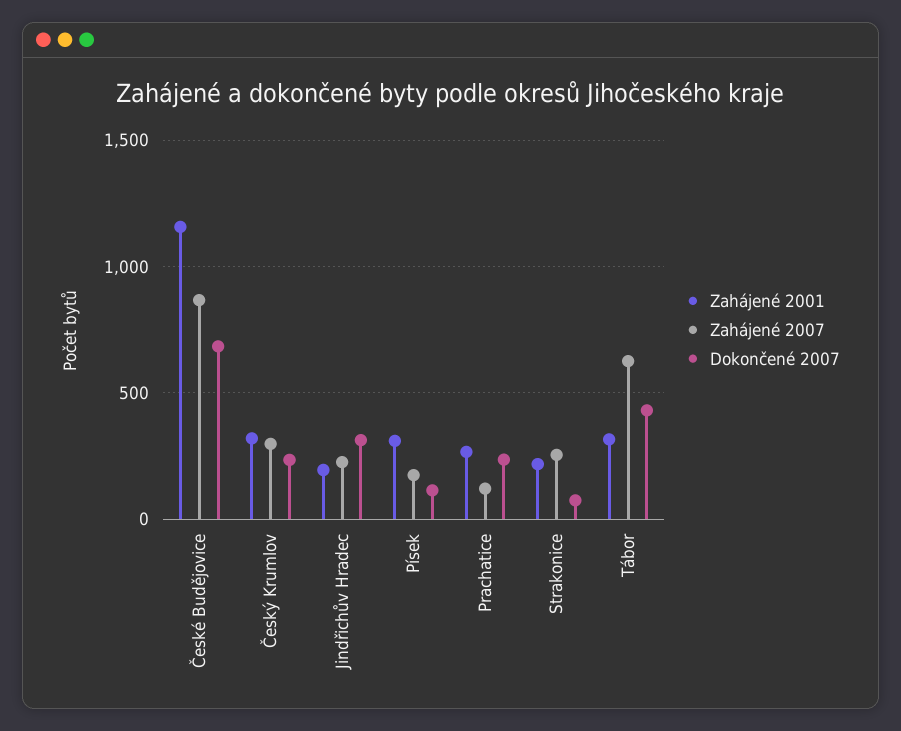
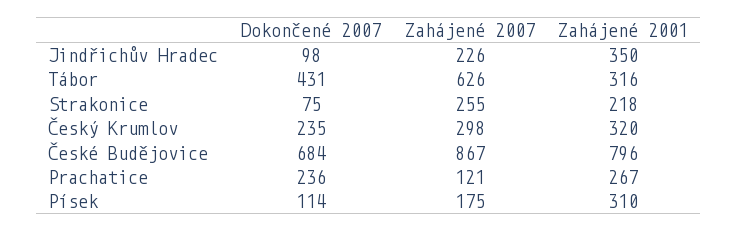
  {
    "Zahájené 2001": {
-     "České Budějovice": 1150,
+     "České Budějovice": 796,
      "Český Krumlov": 320,
-     "Jindřichův Hradec": 200,
+     "Jindřichův Hradec": 350,
      "Písek": 310,
      "Prachatice": 267,
      "Strakonice": 218,
      "Tábor": 316
    },
    "Zahájené 2007": {
      "České Budějovice": 867,
      "Český Krumlov": 298,
      "Jindřichův Hradec": 226,
      "Písek": 175,
      "Prachatice": 121,
      "Strakonice": 255,
      "Tábor": 626
    },
    "Dokončené 2007": {
      "České Budějovice": 684,
      "Český Krumlov": 235,
-     "Jindřichův Hradec": 300,
+     "Jindřichův Hradec": 98,
      "Písek": 114,
      "Prachatice": 236,
      "Strakonice": 75,
      "Tábor": 431
    }
  }

